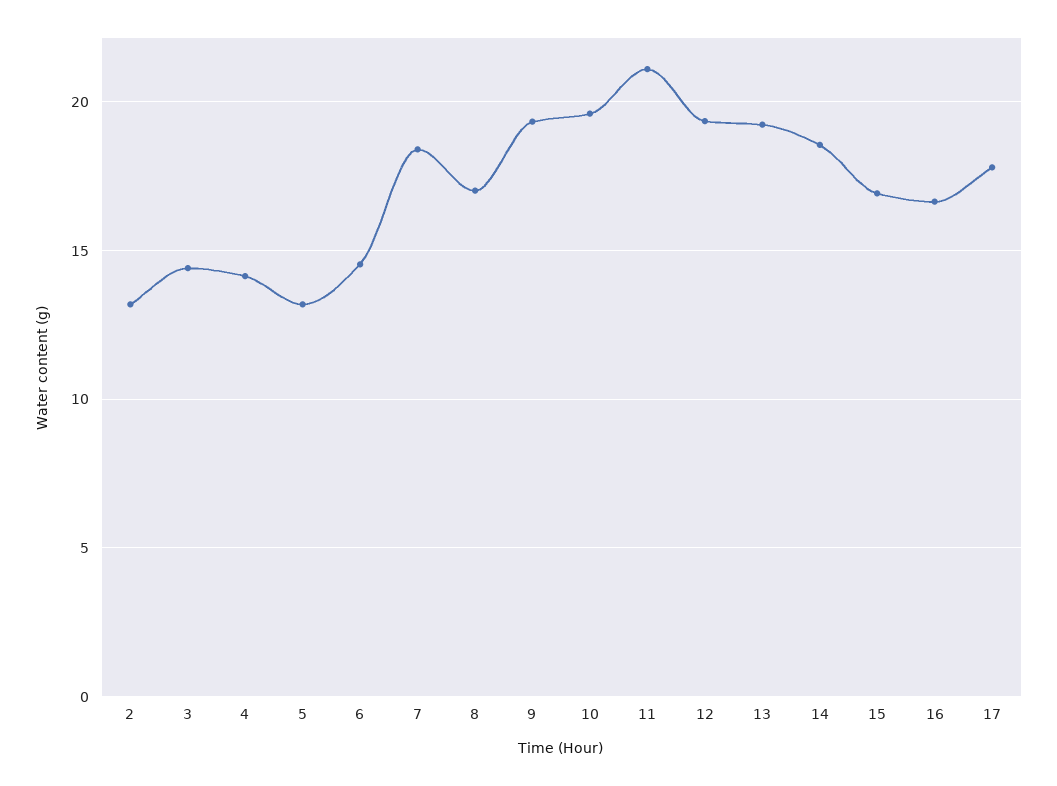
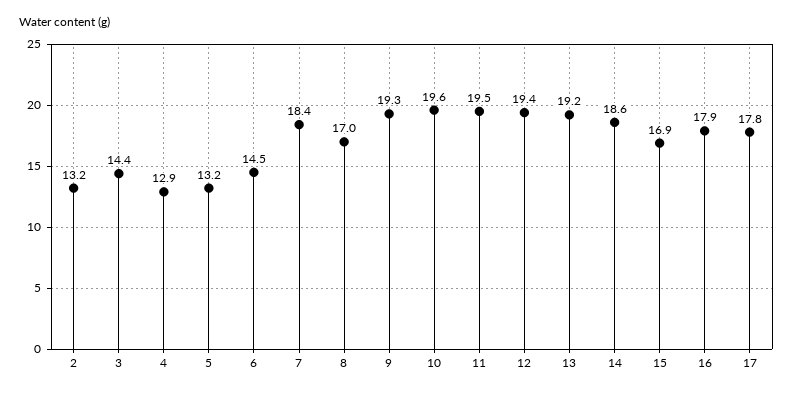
  {
    "2": 13.2,
    "3": 14.4,
-   "4": 14,
+   "4": 12.9,
    "5": 13.2,
    "6": 14.5,
    "7": 18.4,
    "8": 17,
    "9": 19.3,
    "10": 19.6,
-   "11": 21,
+   "11": 19.5,
    "12": 19.4,
    "13": 19.2,
    "14": 18.6,
    "15": 16.9,
-   "16": 16.5,
+   "16": 17.9,
    "17": 17.8
  }

